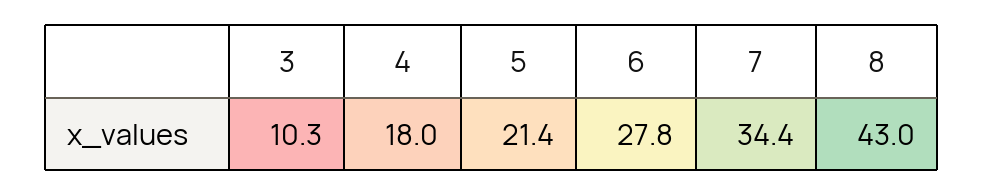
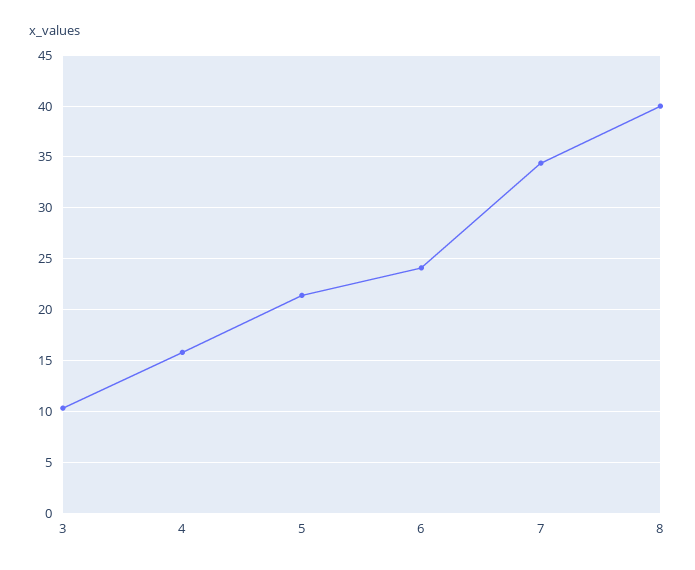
  {
    "3": 10.3,
-   "4": 18,
+   "4": 16,
    "5": 21.4,
-   "6": 27.8,
+   "6": 24,
    "7": 34.4,
-   "8": 43
+   "8": 40
  }

